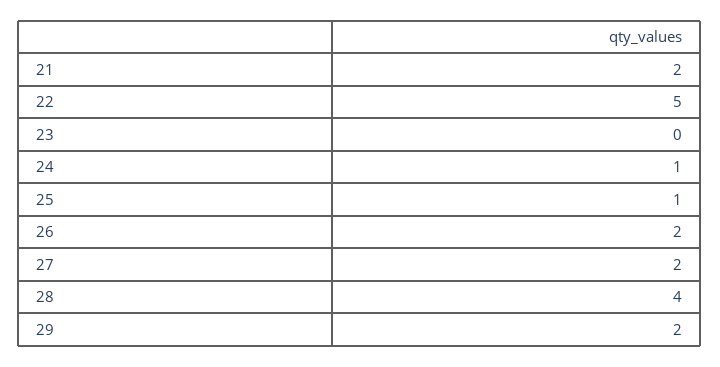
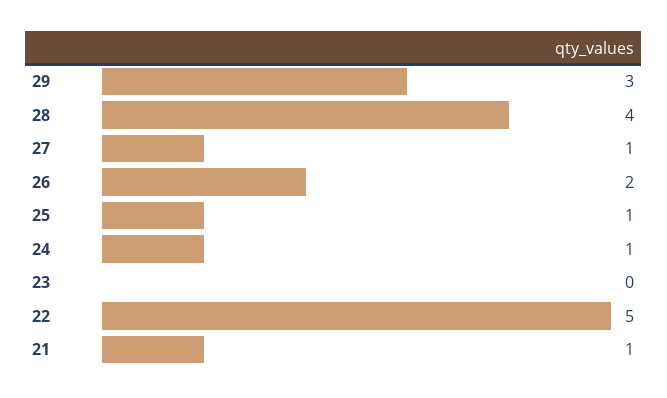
  {
-   "21": 2,
+   "21": 1,
    "22": 5,
    "23": 0,
    "24": 1,
    "25": 1,
    "26": 2,
-   "27": 2,
+   "27": 1,
    "28": 4,
-   "29": 2
+   "29": 3
  }

